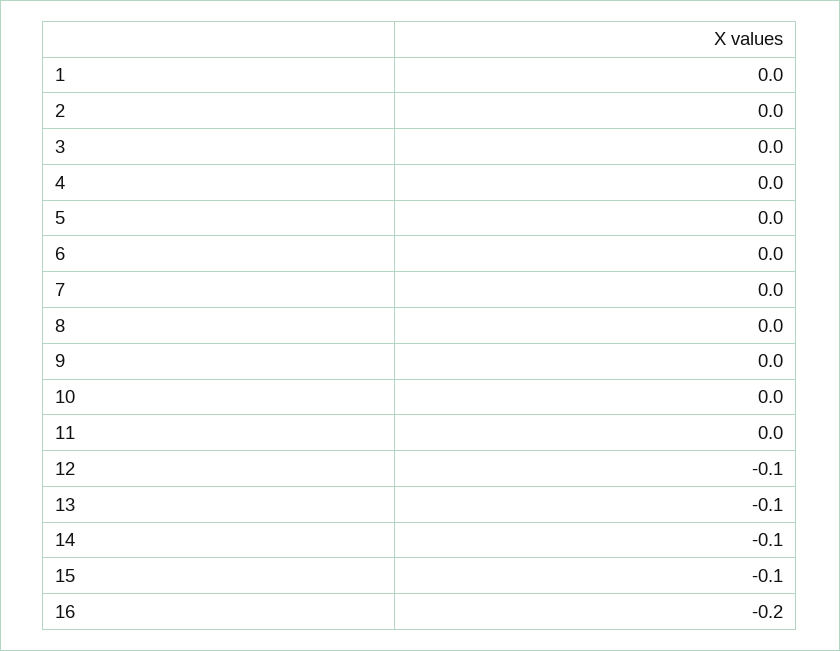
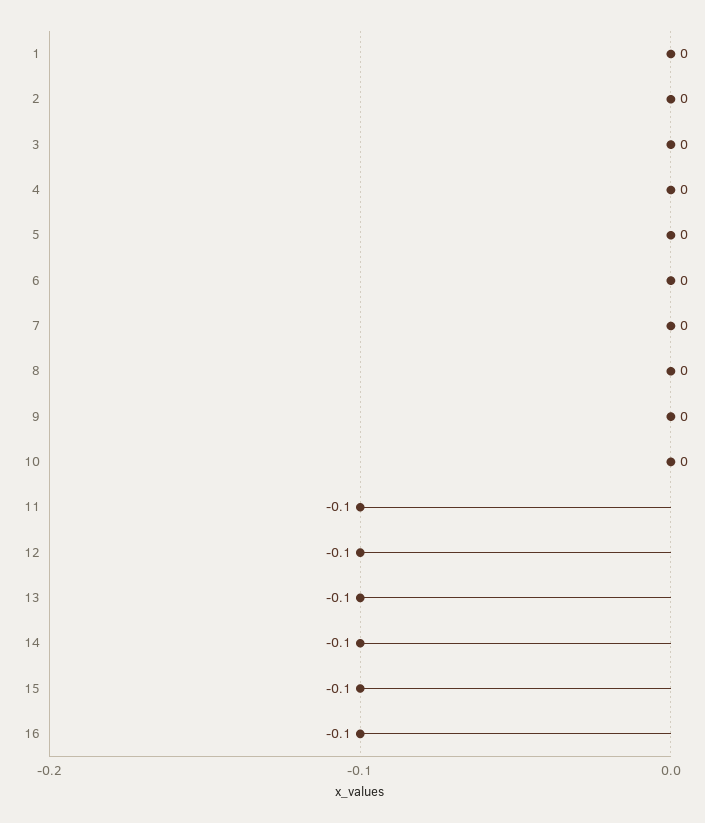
  {
    "1": 0,
    "2": 0,
    "3": 0,
    "4": 0,
    "5": 0,
    "6": 0,
    "7": 0,
    "8": 0,
    "9": 0,
    "10": 0,
-   "11": 0,
+   "11": -0.1,
    "12": -0.1,
    "13": -0.1,
    "14": -0.1,
    "15": -0.1,
-   "16": -0.2
+   "16": -0.1
  }

